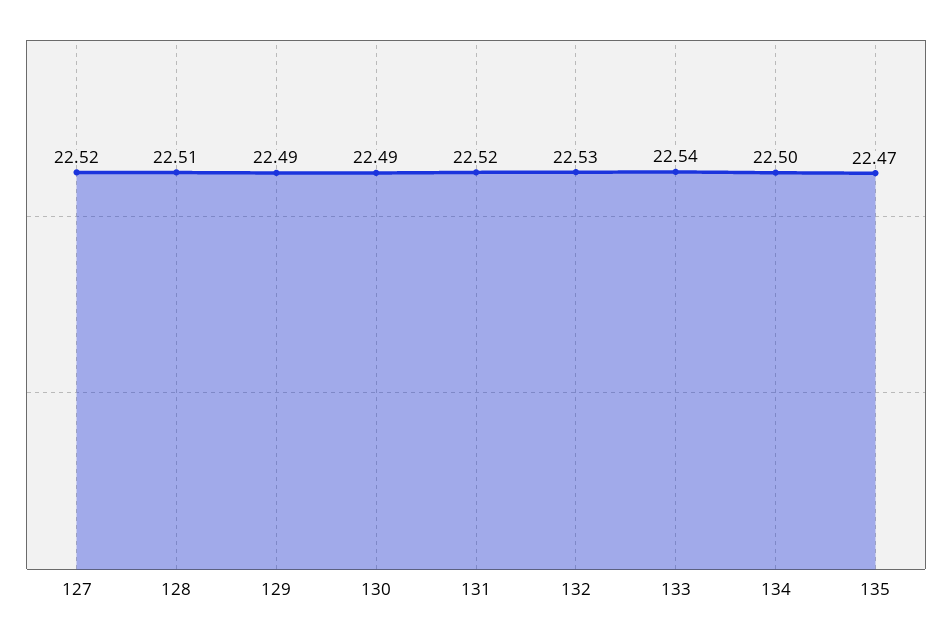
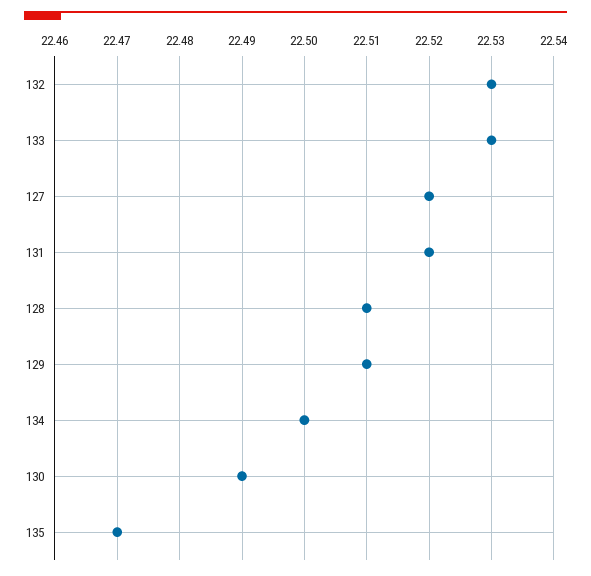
  {
    "127": 22.52,
    "128": 22.51,
-   "129": 22.49,
+   "129": 22.51,
    "130": 22.49,
    "131": 22.52,
    "132": 22.53,
-   "133": 22.54,
+   "133": 22.53,
    "134": 22.5,
    "135": 22.47
  }

